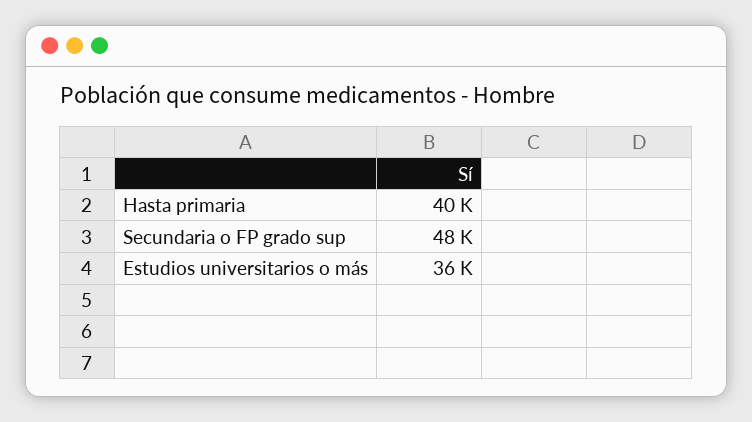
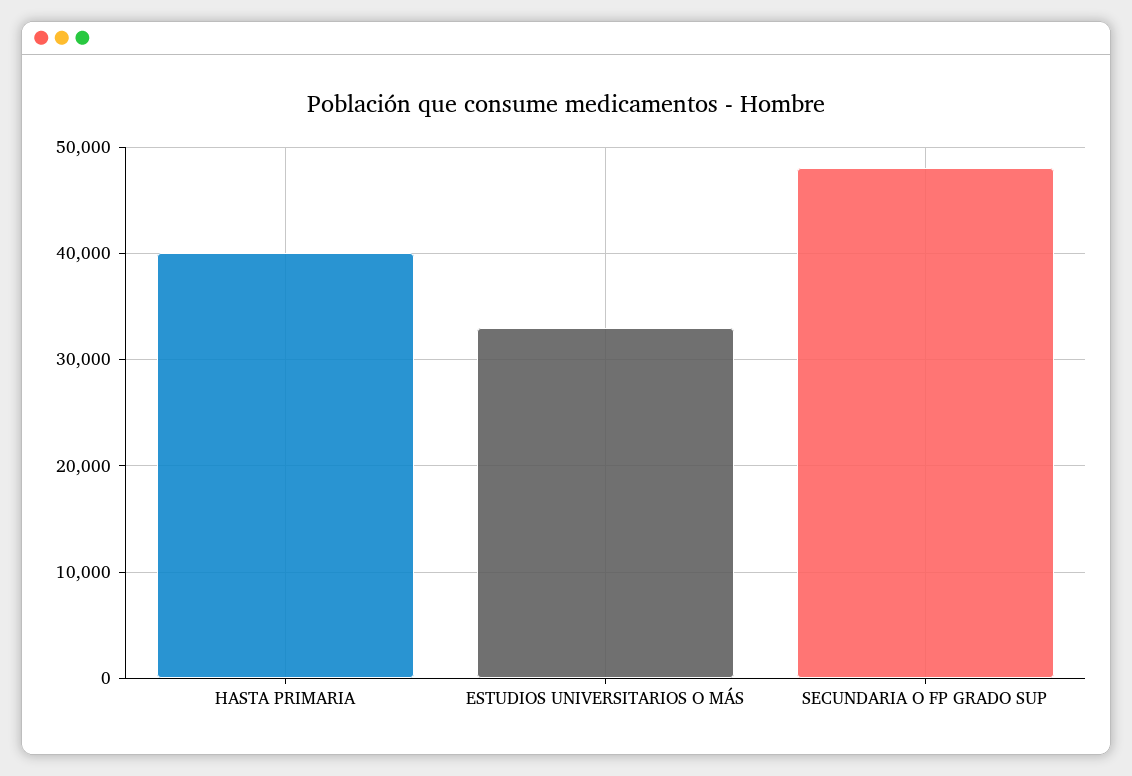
  {
    "Hasta primaria": 40000,
    "Secundaria o FP grado sup": 48000,
-   "Estudios universitarios o más": 36000
+   "Estudios universitarios o más": 33000
  }

